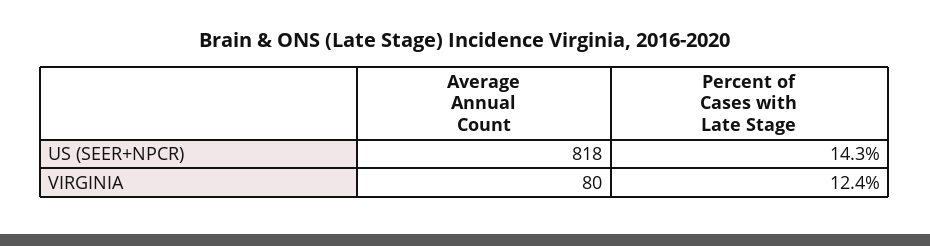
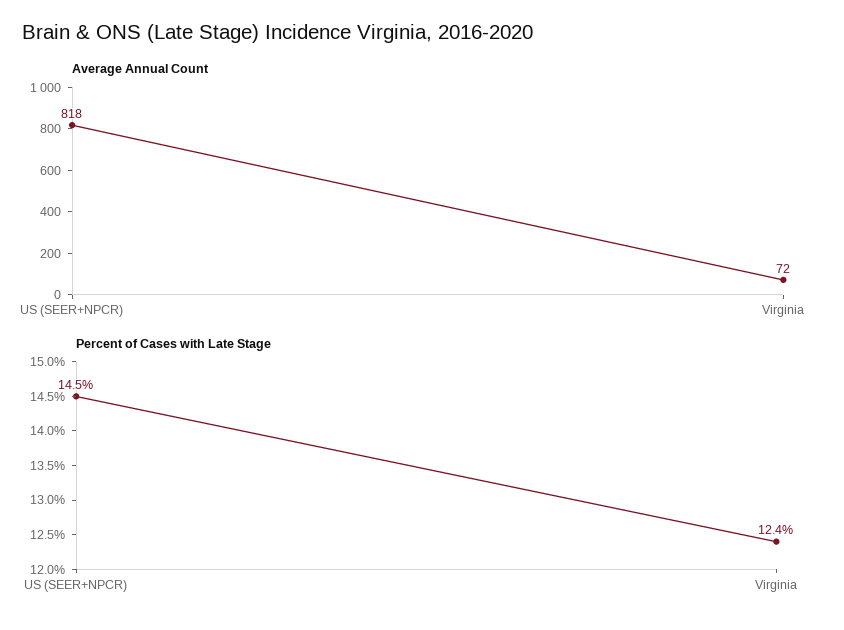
  {
    "Average Annual Count": {
      "US (SEER+NPCR)": 818,
-     "VIRGINIA": 80
+     "VIRGINIA": 72
    },
    "Percent of Cases with Late Stage": {
-     "US (SEER+NPCR)": 14.3,
+     "US (SEER+NPCR)": 14.5,
      "VIRGINIA": 12.4
    }
  }

